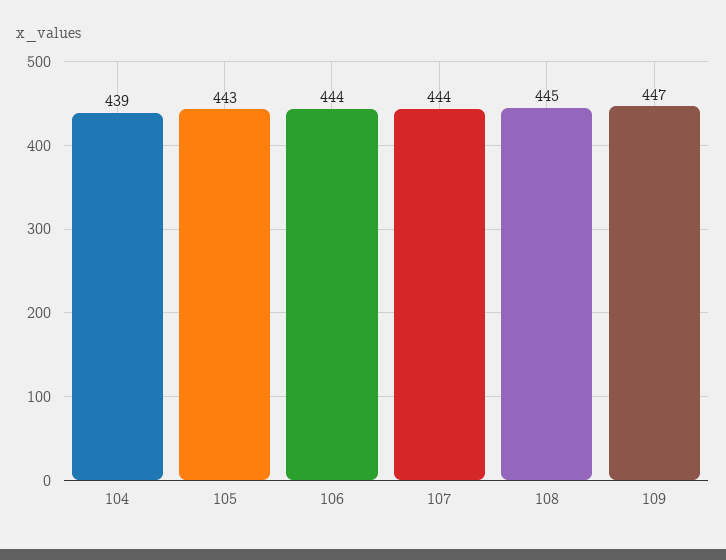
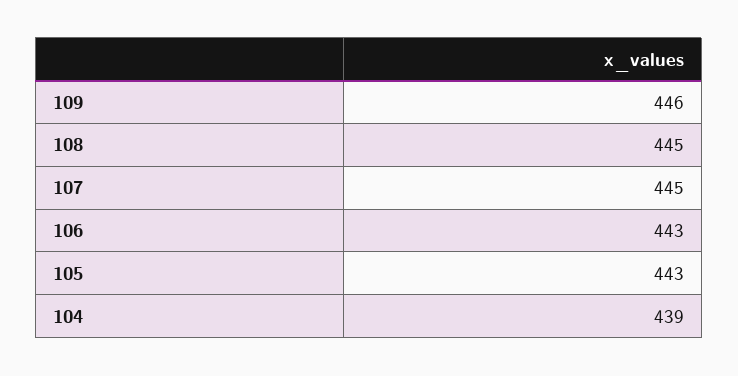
  {
    "104": 439,
    "105": 443,
-   "106": 444,
+   "106": 443,
-   "107": 444,
+   "107": 445,
    "108": 445,
-   "109": 447
+   "109": 446
  }

